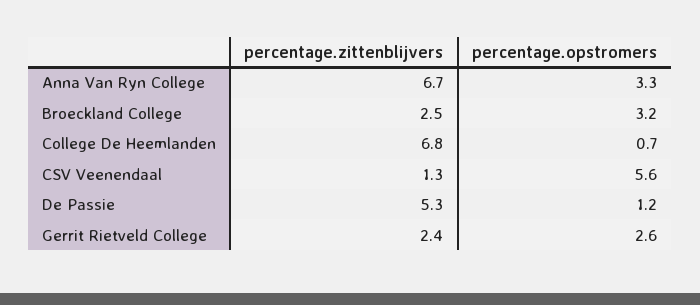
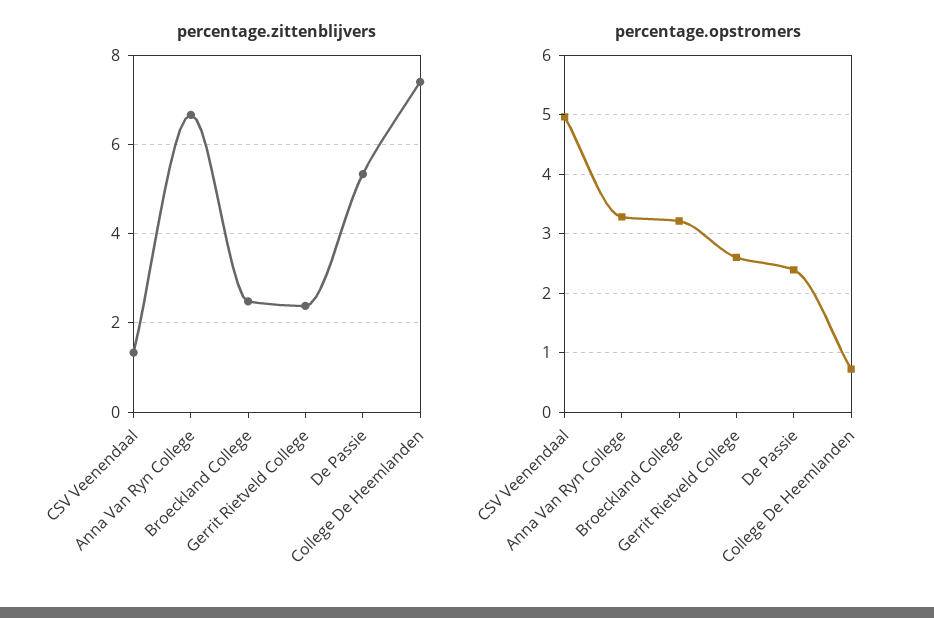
  {
    "percentage.zittenblijvers": {
      "Anna Van Ryn College": 6.7,
      "Broeckland College": 2.5,
-     "College De Heemlanden": 6.8,
+     "College De Heemlanden": 7.4,
      "CSV Veenendaal": 1.3,
      "De Passie": 5.3,
      "Gerrit Rietveld College": 2.4
    },
    "percentage.opstromers": {
      "Anna Van Ryn College": 3.3,
      "Broeckland College": 3.2,
      "College De Heemlanden": 0.7,
-     "CSV Veenendaal": 5.6,
+     "CSV Veenendaal": 5,
-     "De Passie": 1.2,
+     "De Passie": 2.4,
      "Gerrit Rietveld College": 2.6
    }
  }

